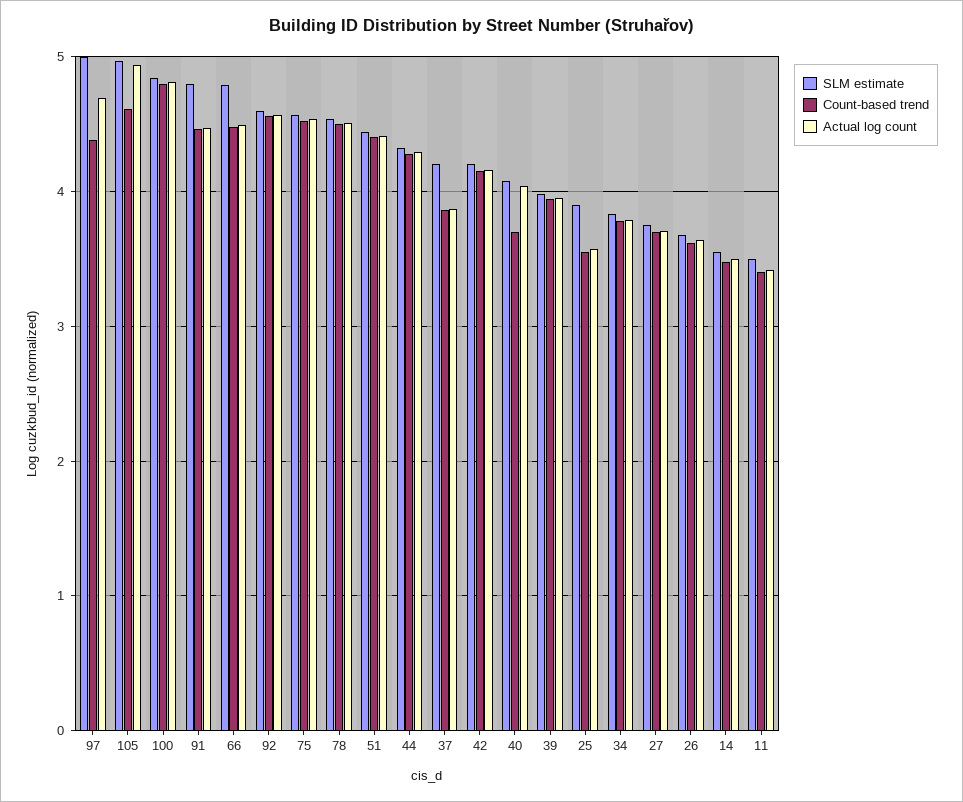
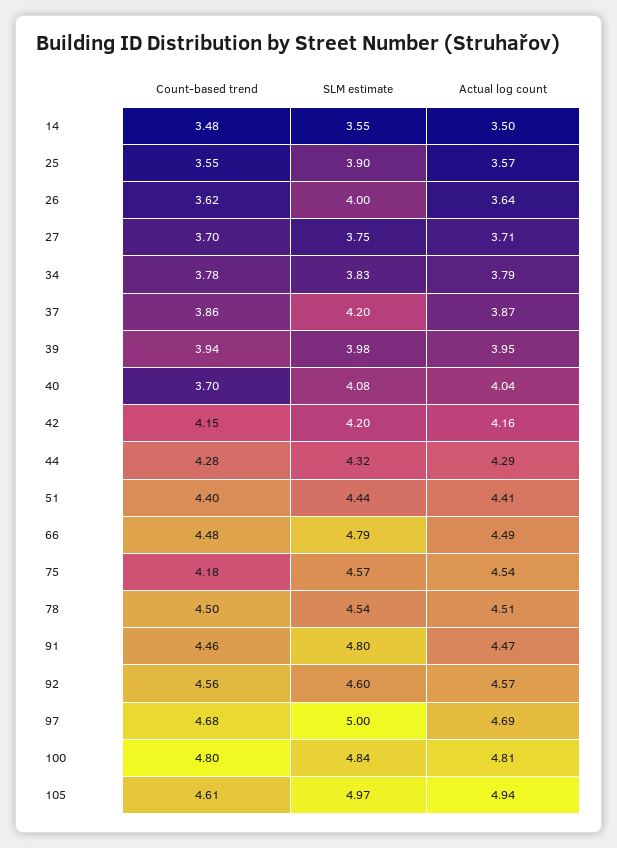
  {
    "SLM estimate": {
      "97": 5,
      "105": 4.97,
      "100": 4.84,
      "91": 4.8,
      "66": 4.79,
      "92": 4.6,
      "75": 4.57,
      "78": 4.54,
      "51": 4.44,
      "44": 4.32,
      "37": 4.2,
      "42": 4.2,
      "40": 4.08,
      "39": 3.98,
      "25": 3.9,
      "34": 3.83,
      "27": 3.75,
-     "26": 3.7,
+     "26": 4,
-     "14": 3.55,
+     "14": 3.55
-     "11": 3.5
    },
    "Count-based trend": {
-     "97": 4.4,
+     "97": 4.68,
      "105": 4.61,
      "100": 4.8,
      "91": 4.46,
      "66": 4.48,
      "92": 4.56,
-     "75": 4.5,
+     "75": 4.18,
      "78": 4.5,
      "51": 4.4,
      "44": 4.28,
      "37": 3.86,
      "42": 4.15,
      "40": 3.7,
      "39": 3.94,
      "25": 3.55,
      "34": 3.78,
      "27": 3.7,
      "26": 3.62,
-     "14": 3.48,
+     "14": 3.48
-     "11": 3.4
    },
    "Actual log count": {
      "97": 4.69,
      "105": 4.94,
      "100": 4.81,
      "91": 4.47,
      "66": 4.49,
      "92": 4.57,
      "75": 4.54,
      "78": 4.51,
      "51": 4.41,
      "44": 4.29,
      "37": 3.87,
      "42": 4.16,
      "40": 4.04,
      "39": 3.95,
      "25": 3.57,
      "34": 3.79,
      "27": 3.71,
      "26": 3.64,
-     "14": 3.5,
+     "14": 3.5
-     "11": 3.4
    }
  }

